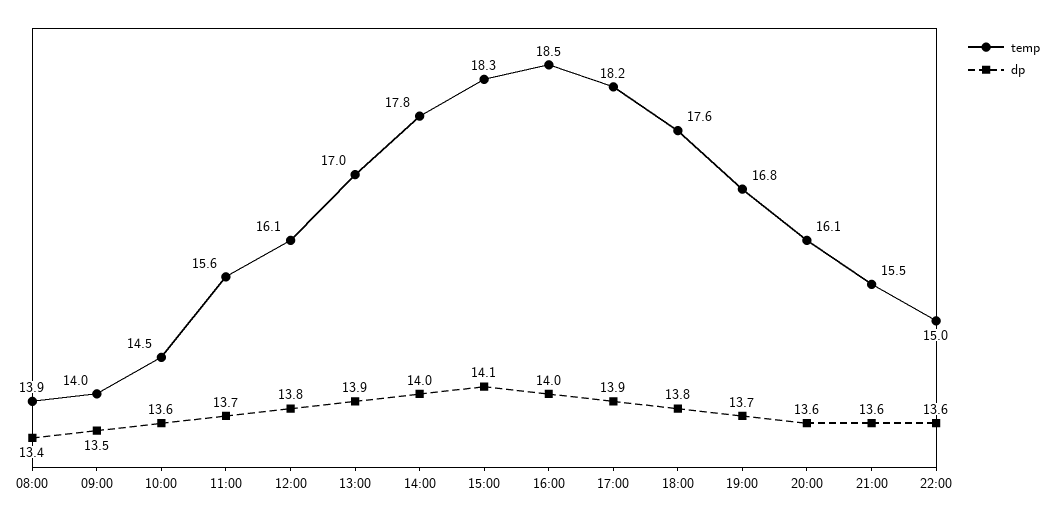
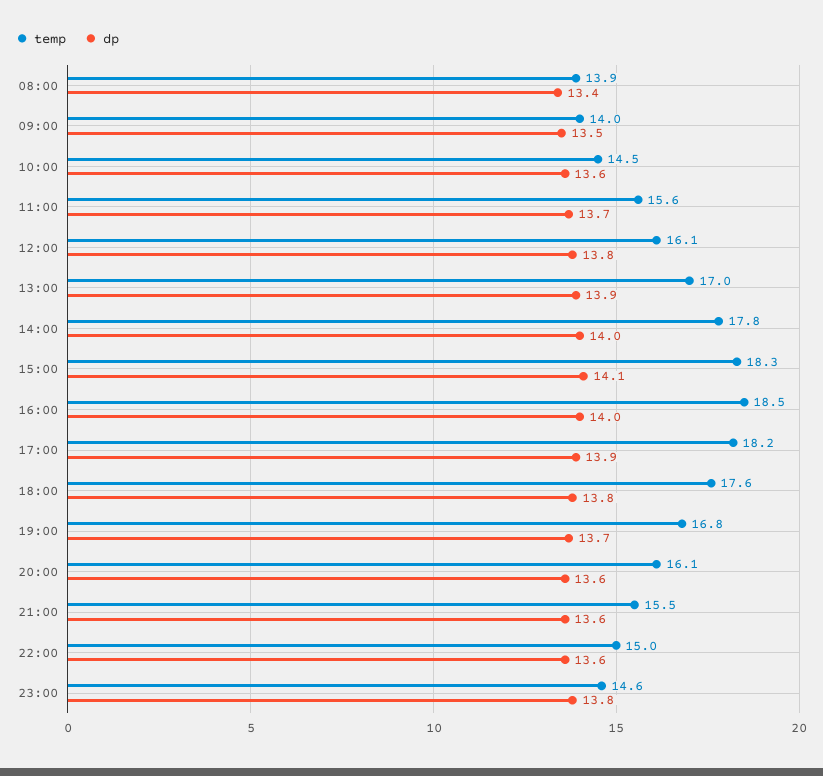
  {
    "temp": {
      "08:00": 13.9,
      "09:00": 14,
      "10:00": 14.5,
      "11:00": 15.6,
      "12:00": 16.1,
      "13:00": 17,
      "14:00": 17.8,
      "15:00": 18.3,
      "16:00": 18.5,
      "17:00": 18.2,
      "18:00": 17.6,
      "19:00": 16.8,
      "20:00": 16.1,
      "21:00": 15.5,
-     "22:00": 15
+     "22:00": 15,
+     "23:00": 14.6
    },
    "dp": {
      "08:00": 13.4,
      "09:00": 13.5,
      "10:00": 13.6,
      "11:00": 13.7,
      "12:00": 13.8,
      "13:00": 13.9,
      "14:00": 14,
      "15:00": 14.1,
      "16:00": 14,
      "17:00": 13.9,
      "18:00": 13.8,
      "19:00": 13.7,
      "20:00": 13.6,
      "21:00": 13.6,
-     "22:00": 13.6
+     "22:00": 13.6,
+     "23:00": 13.8
    }
  }

